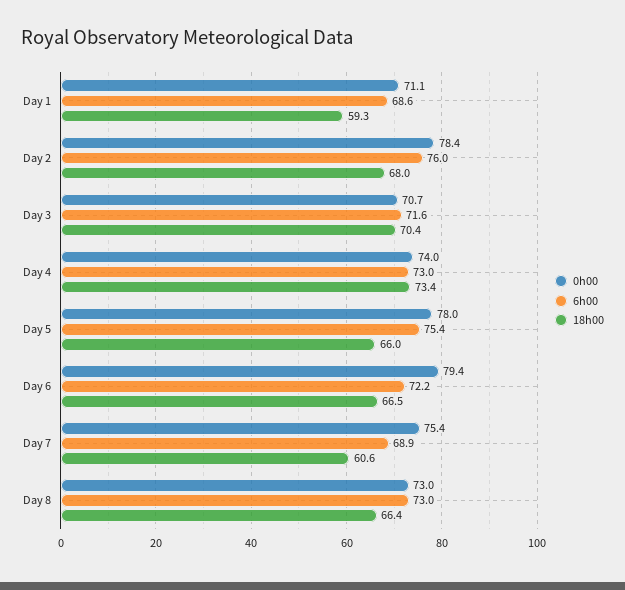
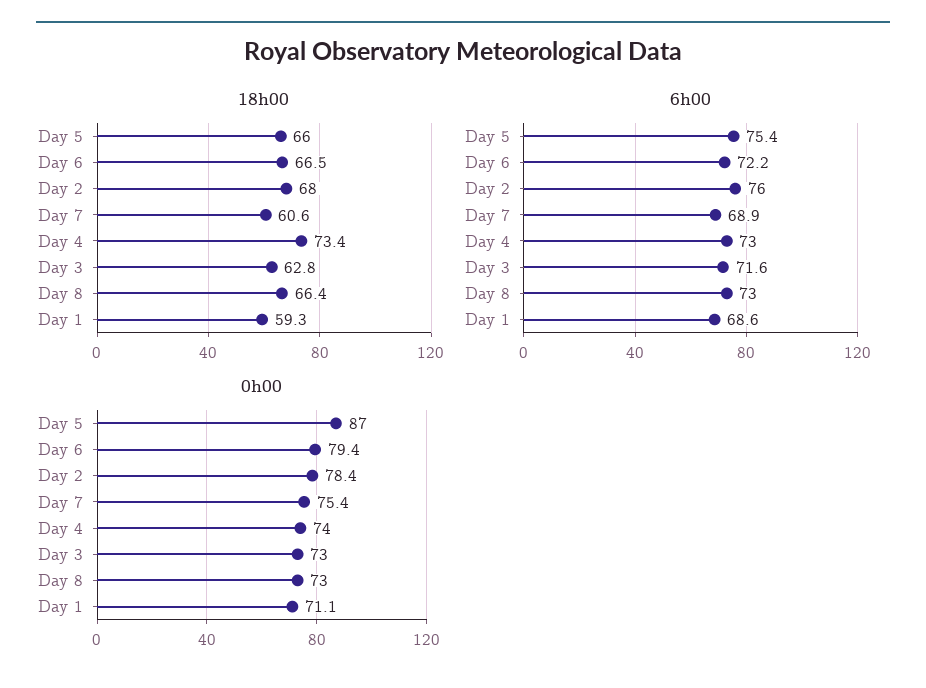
  {
    "0h00": {
      "Day 1": 71.1,
      "Day 2": 78.4,
-     "Day 3": 70.7,
+     "Day 3": 73,
      "Day 4": 74,
-     "Day 5": 78,
+     "Day 5": 87,
      "Day 6": 79.4,
      "Day 7": 75.4,
      "Day 8": 73
    },
    "6h00": {
      "Day 1": 68.6,
      "Day 2": 76,
      "Day 3": 71.6,
      "Day 4": 73,
      "Day 5": 75.4,
      "Day 6": 72.2,
      "Day 7": 68.9,
      "Day 8": 73
    },
    "18h00": {
      "Day 1": 59.3,
      "Day 2": 68,
-     "Day 3": 70.4,
+     "Day 3": 62.8,
      "Day 4": 73.4,
      "Day 5": 66,
      "Day 6": 66.5,
      "Day 7": 60.6,
      "Day 8": 66.4
    }
  }

